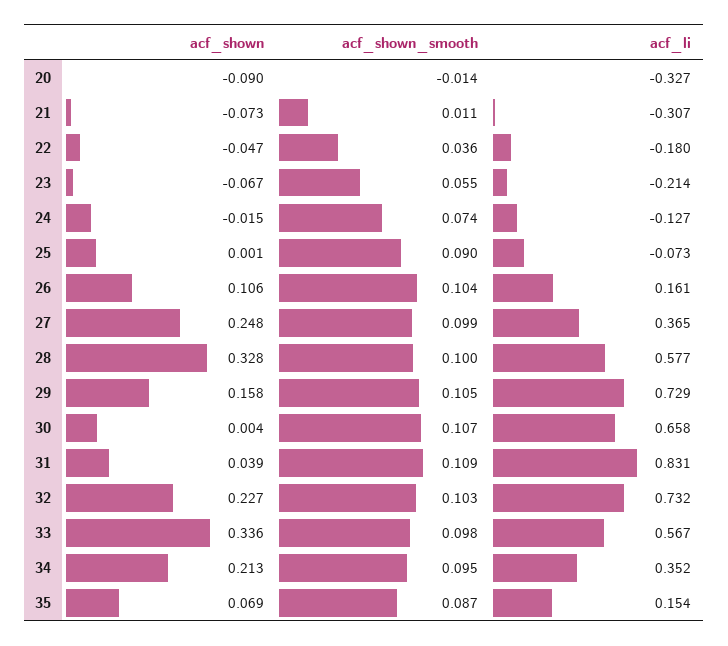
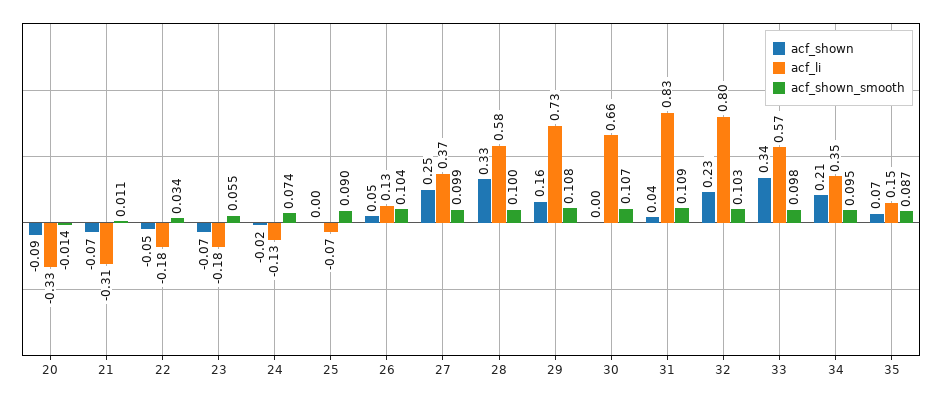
  {
    "acf_shown": {
      "20": -0.09,
      "21": -0.073,
      "22": -0.047,
      "23": -0.067,
      "24": -0.015,
      "25": 0.001,
-     "26": 0.106,
+     "26": 0.05,
      "27": 0.248,
      "28": 0.328,
      "29": 0.158,
      "30": 0.004,
      "31": 0.039,
      "32": 0.227,
      "33": 0.336,
      "34": 0.213,
      "35": 0.069
    },
    "acf_shown_smooth": {
      "20": -0.014,
      "21": 0.011,
-     "22": 0.036,
+     "22": 0.034,
      "23": 0.055,
      "24": 0.074,
      "25": 0.09,
      "26": 0.104,
      "27": 0.099,
      "28": 0.1,
-     "29": 0.105,
+     "29": 0.108,
      "30": 0.107,
      "31": 0.109,
      "32": 0.103,
      "33": 0.098,
      "34": 0.095,
      "35": 0.087
    },
    "acf_li": {
      "20": -0.327,
      "21": -0.307,
      "22": -0.18,
-     "23": -0.214,
+     "23": -0.18,
      "24": -0.127,
      "25": -0.073,
-     "26": 0.161,
+     "26": 0.13,
      "27": 0.365,
      "28": 0.577,
      "29": 0.729,
      "30": 0.658,
      "31": 0.831,
-     "32": 0.732,
+     "32": 0.8,
      "33": 0.567,
      "34": 0.352,
      "35": 0.154
    }
  }

